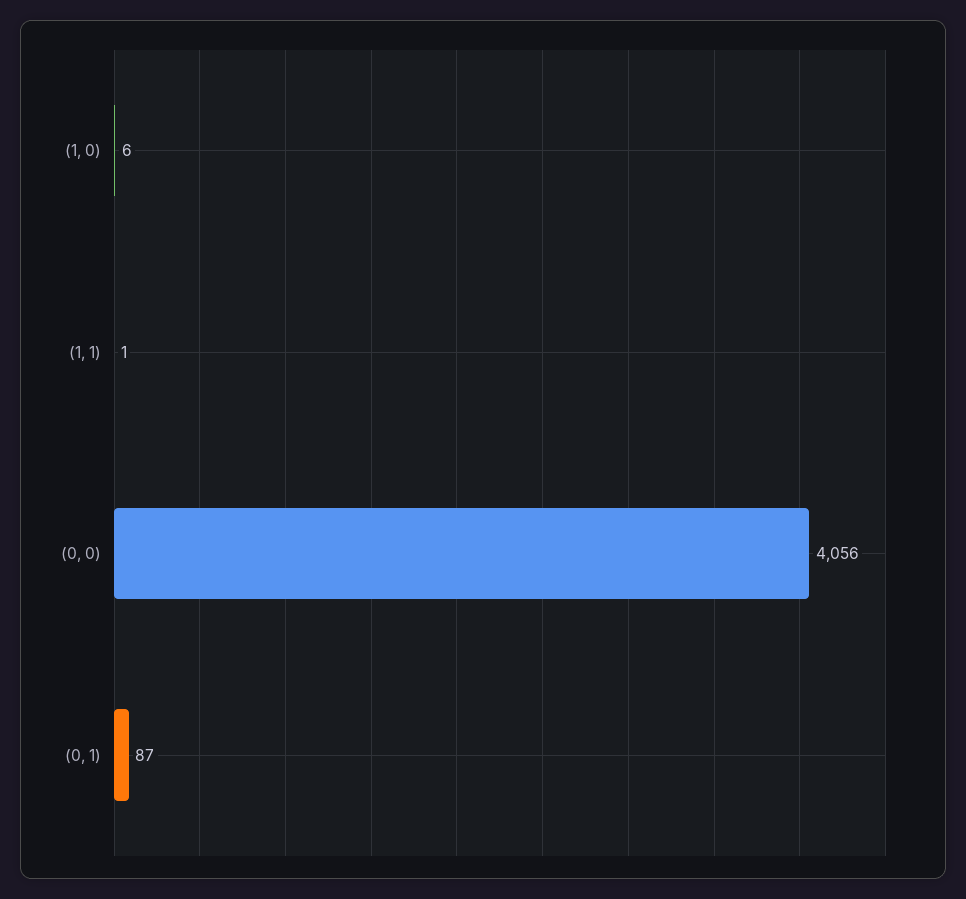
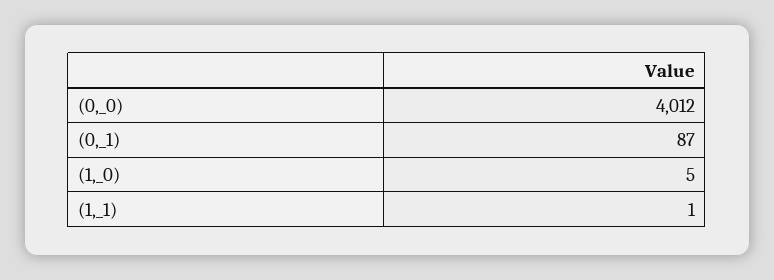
  {
-   "(1, 0)": 6,
+   "(1, 0)": 5,
    "(1, 1)": 1,
-   "(0, 0)": 4056,
+   "(0, 0)": 4012,
    "(0, 1)": 87
  }

